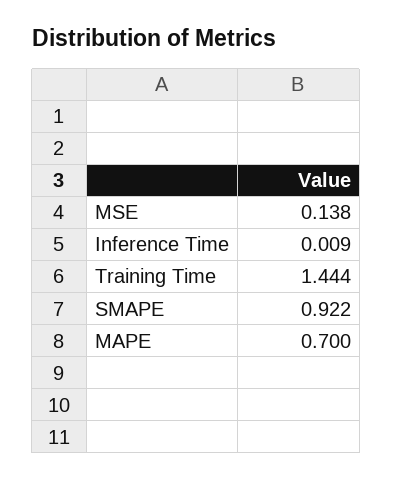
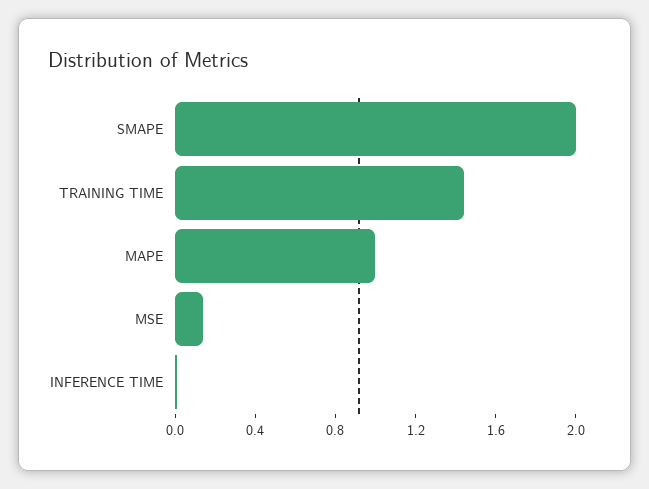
  {
    "MSE": 0.138,
    "Inference Time": 0.009,
    "Training Time": 1.444,
-   "SMAPE": 0.922,
+   "SMAPE": 2,
-   "MAPE": 0.7
+   "MAPE": 1
  }

